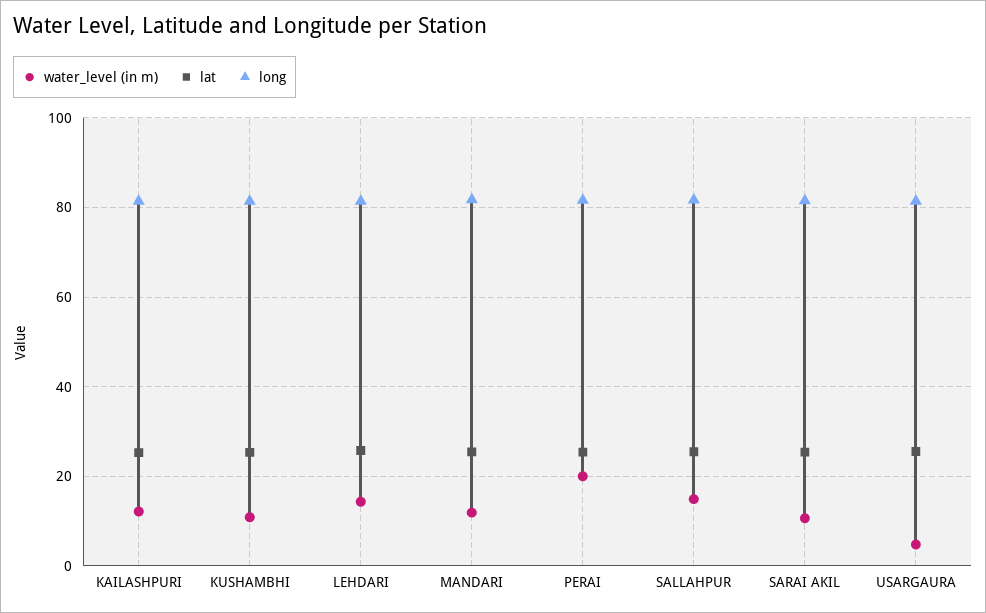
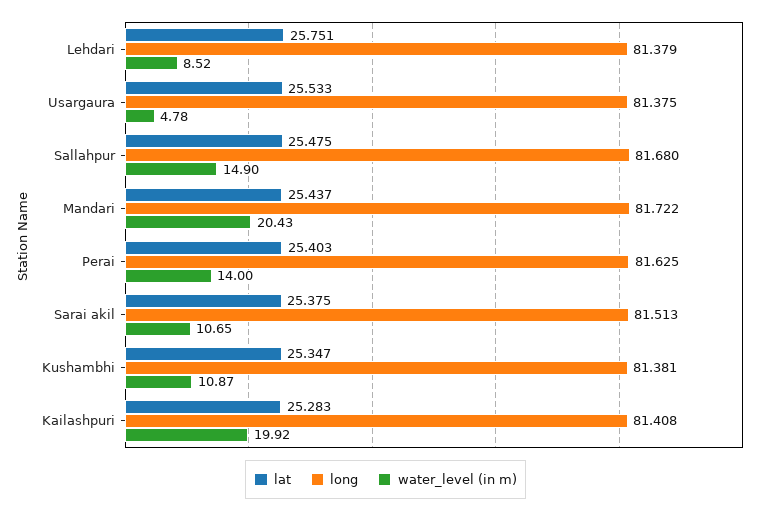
  {
    "water_level (in m)": {
-     "KAILASHPURI": 12,
+     "KAILASHPURI": 19.92,
      "KUSHAMBHI": 10.87,
-     "LEHDARI": 14,
+     "LEHDARI": 8.52,
-     "MANDARI": 12,
+     "MANDARI": 20.43,
-     "PERAI": 20,
+     "PERAI": 14,
      "SALLAHPUR": 14.9,
      "SARAI AKIL": 10.65,
      "USARGAURA": 4.78
    },
    "lat": {
      "KAILASHPURI": 25.283,
      "KUSHAMBHI": 25.347,
      "LEHDARI": 25.751,
      "MANDARI": 25.437,
      "PERAI": 25.403,
      "SALLAHPUR": 25.475,
      "SARAI AKIL": 25.375,
      "USARGAURA": 25.533
    },
    "long": {
      "KAILASHPURI": 81.408,
      "KUSHAMBHI": 81.381,
      "LEHDARI": 81.379,
      "MANDARI": 81.722,
      "PERAI": 81.625,
      "SALLAHPUR": 81.68,
      "SARAI AKIL": 81.513,
      "USARGAURA": 81.375
    }
  }

